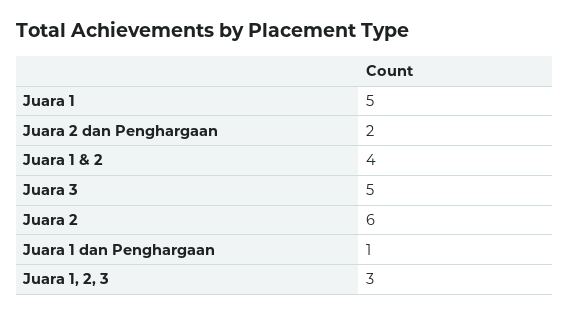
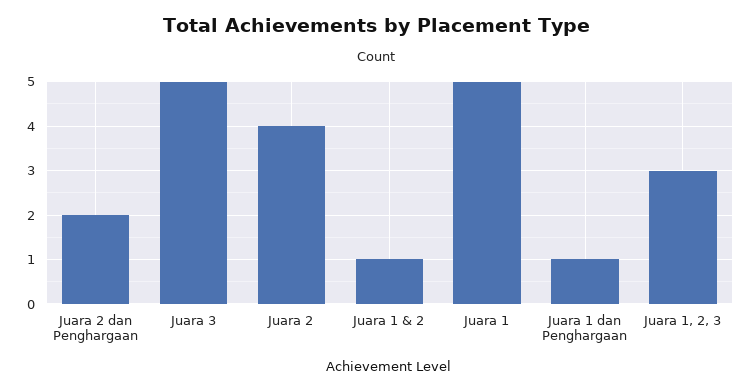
  {
    "Juara 1": 5,
    "Juara 2 dan Penghargaan": 2,
-   "Juara 1 & 2": 4,
+   "Juara 1 & 2": 1,
    "Juara 3": 5,
-   "Juara 2": 6,
+   "Juara 2": 4,
    "Juara 1 dan Penghargaan": 1,
    "Juara 1, 2, 3": 3
  }

